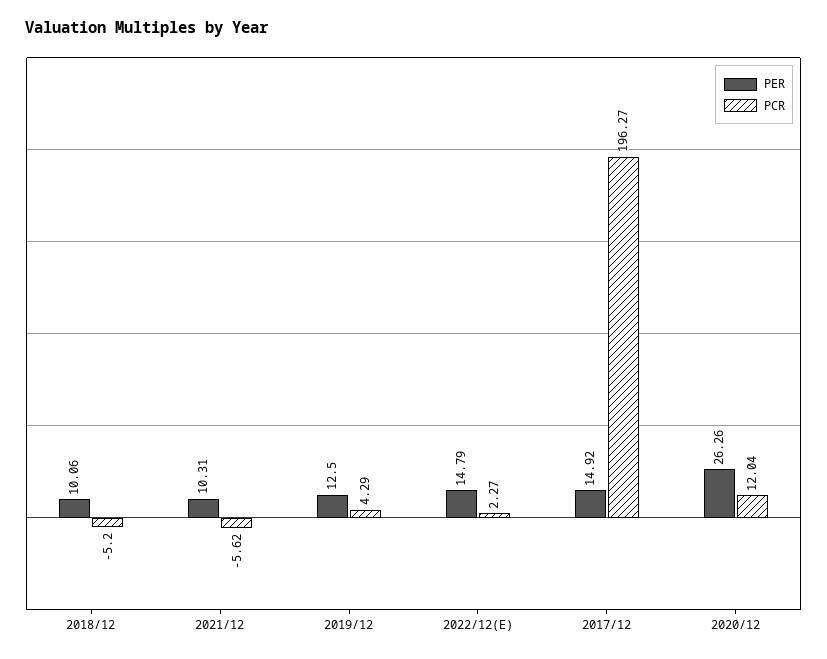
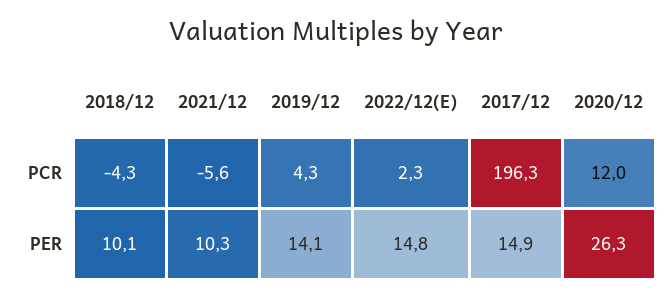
  {
    "PER": {
      "2018/12": 10.06,
      "2021/12": 10.31,
-     "2019/12": 12.5,
+     "2019/12": 14.1,
      "2022/12(E)": 14.79,
      "2017/12": 14.92,
      "2020/12": 26.26
    },
    "PCR": {
-     "2018/12": -5.2,
+     "2018/12": -4.3,
      "2021/12": -5.62,
      "2019/12": 4.29,
      "2022/12(E)": 2.27,
      "2017/12": 196.27,
      "2020/12": 12.04
    }
  }

